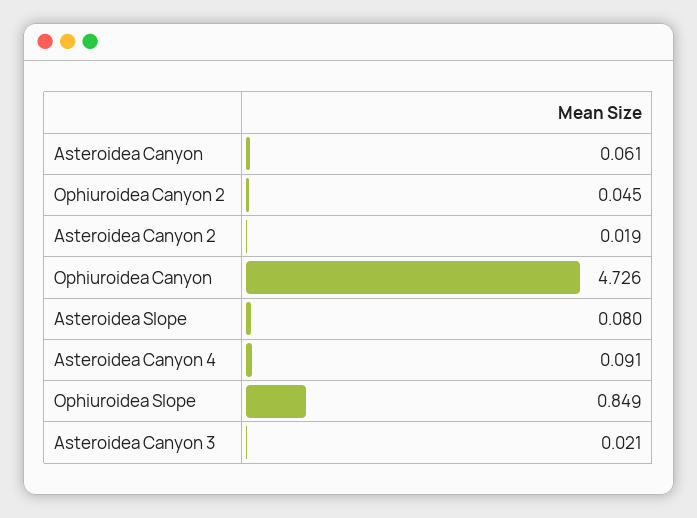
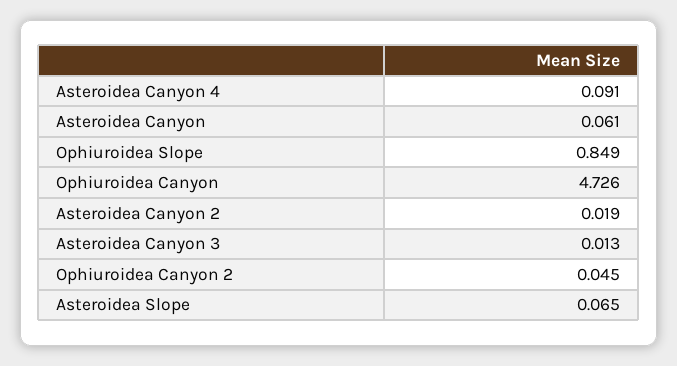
  {
    "Asteroidea Canyon": 0.061,
    "Ophiuroidea Canyon 2": 0.045,
    "Asteroidea Canyon 2": 0.019,
    "Ophiuroidea Canyon": 4.726,
-   "Asteroidea Slope": 0.08,
+   "Asteroidea Slope": 0.065,
    "Asteroidea Canyon 4": 0.091,
    "Ophiuroidea Slope": 0.849,
-   "Asteroidea Canyon 3": 0.021
+   "Asteroidea Canyon 3": 0.013
  }

